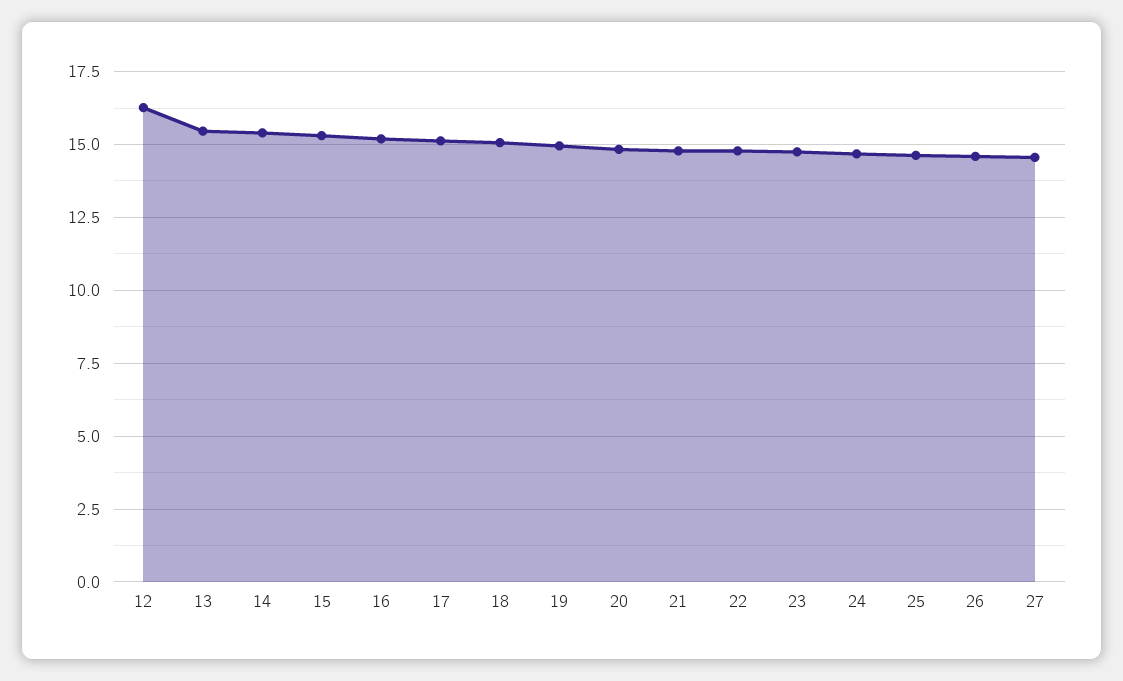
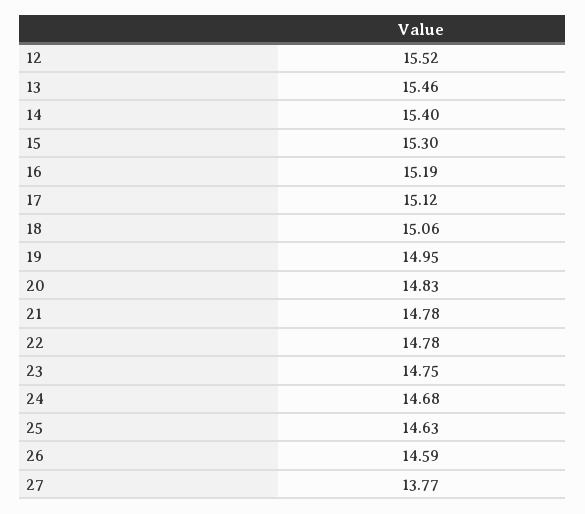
  {
-   "12": 16.25,
+   "12": 15.52,
    "13": 15.46,
    "14": 15.4,
    "15": 15.3,
    "16": 15.19,
    "17": 15.12,
    "18": 15.06,
    "19": 14.95,
    "20": 14.83,
    "21": 14.78,
    "22": 14.78,
    "23": 14.75,
    "24": 14.68,
    "25": 14.63,
    "26": 14.59,
-   "27": 14.5
+   "27": 13.77
  }

